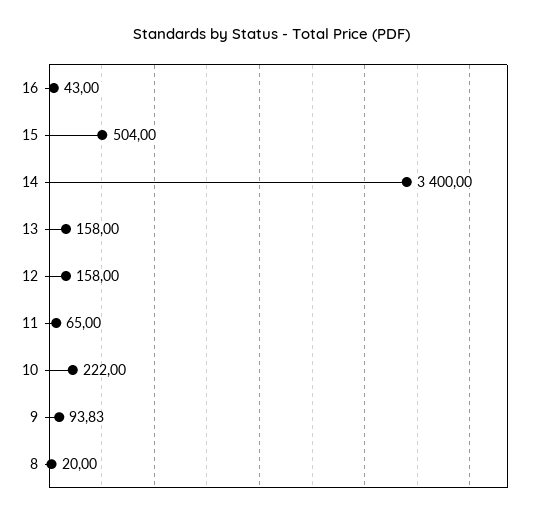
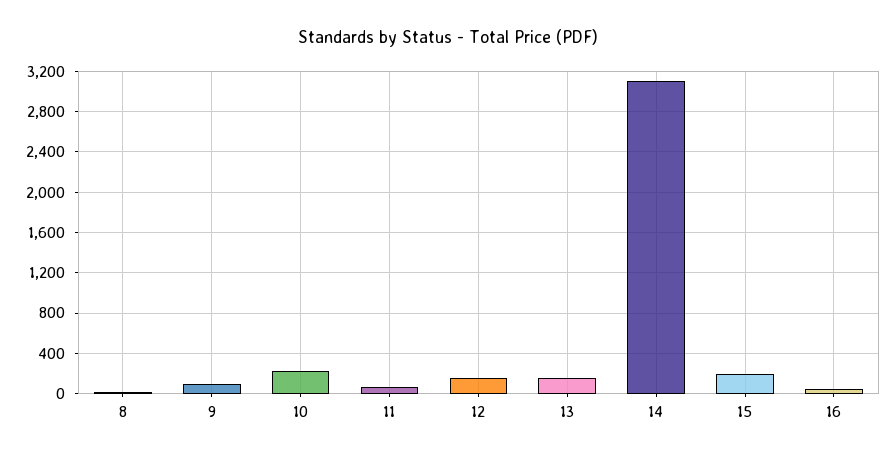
  {
    "16": 43,
-   "15": 504,
+   "15": 200,
-   "14": 3400,
+   "14": 3100,
    "13": 158,
    "12": 158,
    "11": 65,
    "10": 222,
    "9": 93.83,
    "8": 20
  }

